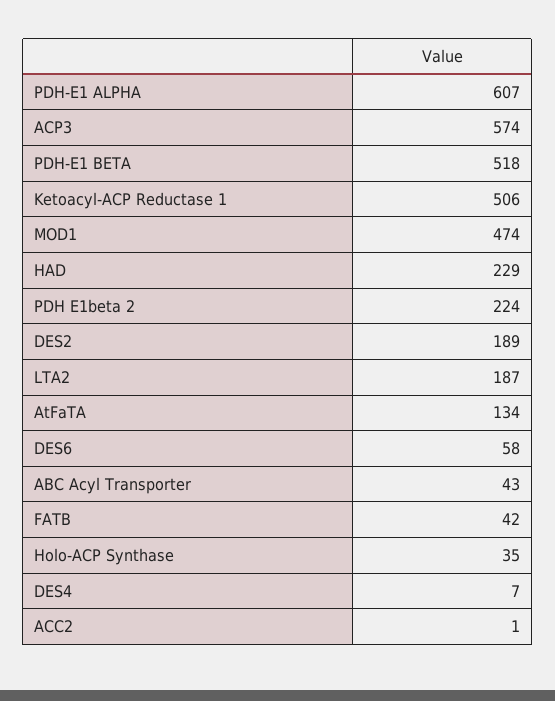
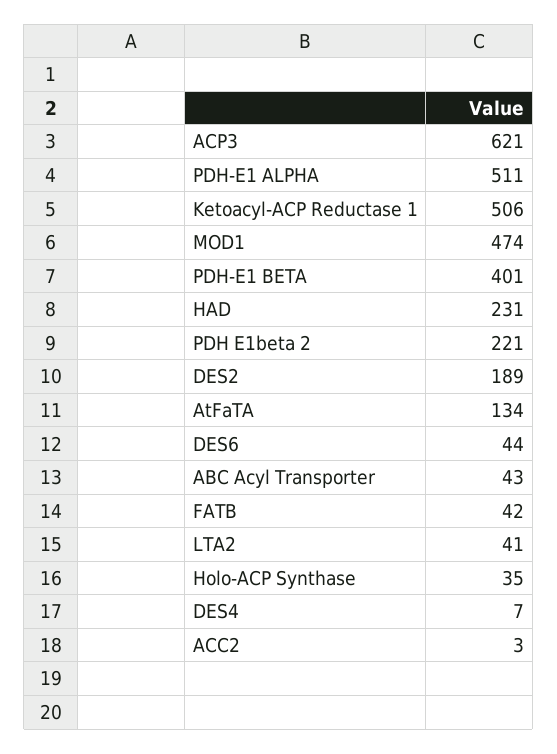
  {
-   "PDH-E1 ALPHA": 607,
+   "PDH-E1 ALPHA": 511,
-   "ACP3": 574,
+   "ACP3": 621,
-   "PDH-E1 BETA": 518,
+   "PDH-E1 BETA": 401,
    "Ketoacyl-ACP Reductase 1": 506,
    "MOD1": 474,
-   "HAD": 229,
+   "HAD": 231,
-   "PDH E1beta 2": 224,
+   "PDH E1beta 2": 221,
    "DES2": 189,
-   "LTA2": 187,
+   "LTA2": 41,
    "AtFaTA": 134,
-   "DES6": 58,
+   "DES6": 44,
    "ABC Acyl Transporter": 43,
    "FATB": 42,
    "Holo-ACP Synthase": 35,
    "DES4": 7,
-   "ACC2": 1
+   "ACC2": 3
  }

